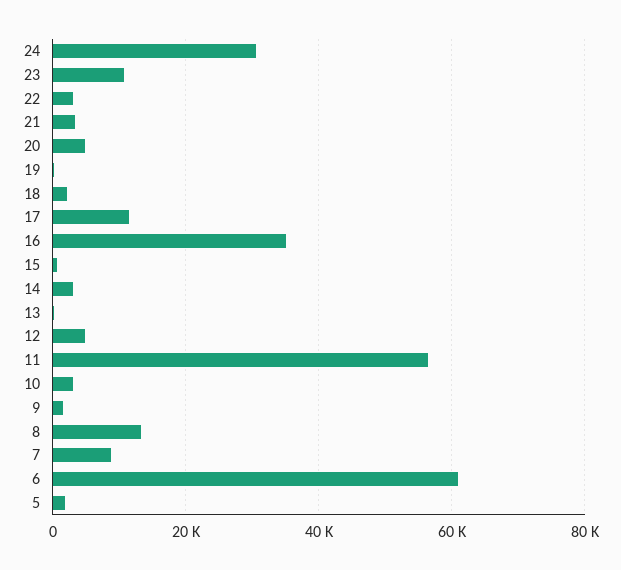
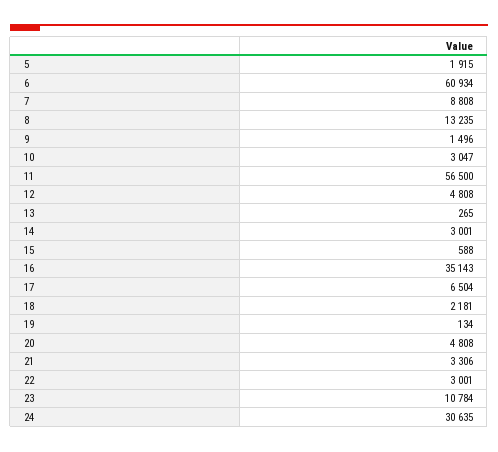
  {
    "24": 30635,
    "23": 10784,
    "22": 3001,
    "21": 3306,
    "20": 4808,
    "19": 134,
    "18": 2181,
-   "17": 12000,
+   "17": 6504,
    "16": 35143,
    "15": 588,
    "14": 3001,
    "13": 265,
    "12": 4808,
    "11": 56500,
    "10": 3047,
    "9": 1496,
    "8": 13235,
    "7": 8808,
    "6": 60934,
    "5": 1915
  }

